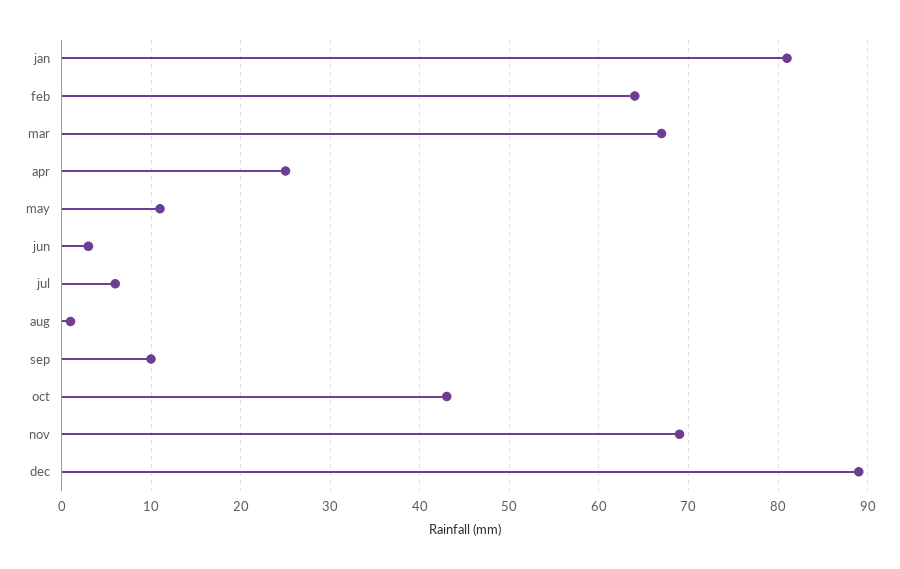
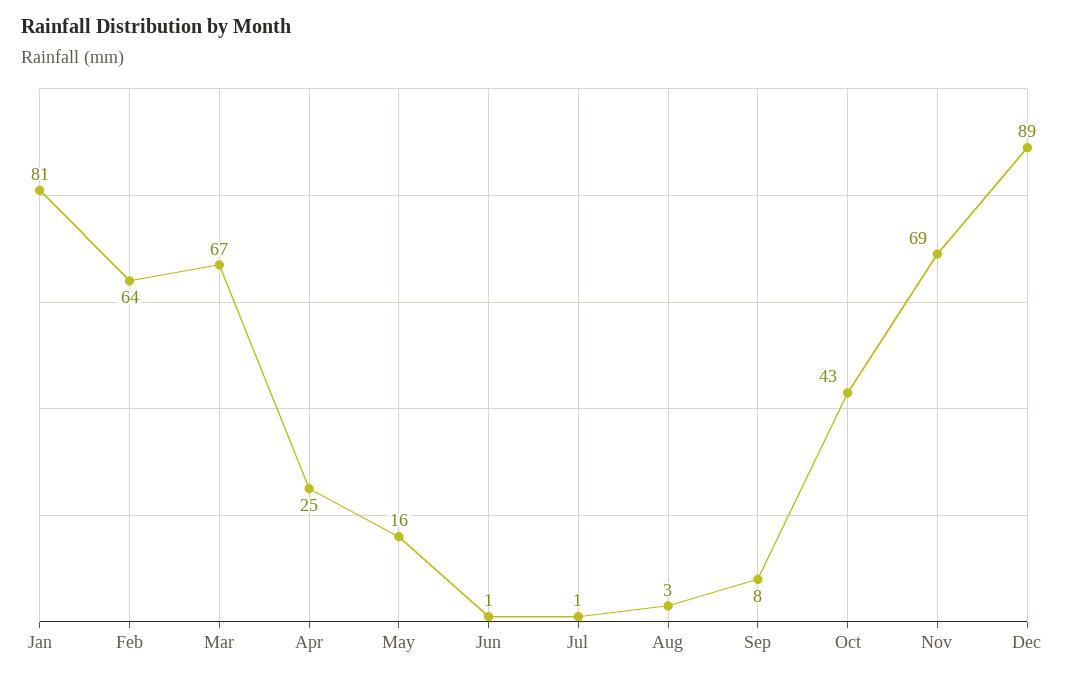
  {
    "jan": 81,
    "feb": 64,
    "mar": 67,
    "apr": 25,
-   "may": 11,
+   "may": 16,
-   "jun": 3,
+   "jun": 1,
-   "jul": 6,
+   "jul": 1,
-   "aug": 1,
+   "aug": 3,
-   "sep": 10,
+   "sep": 8,
    "oct": 43,
    "nov": 69,
    "dec": 89
  }

